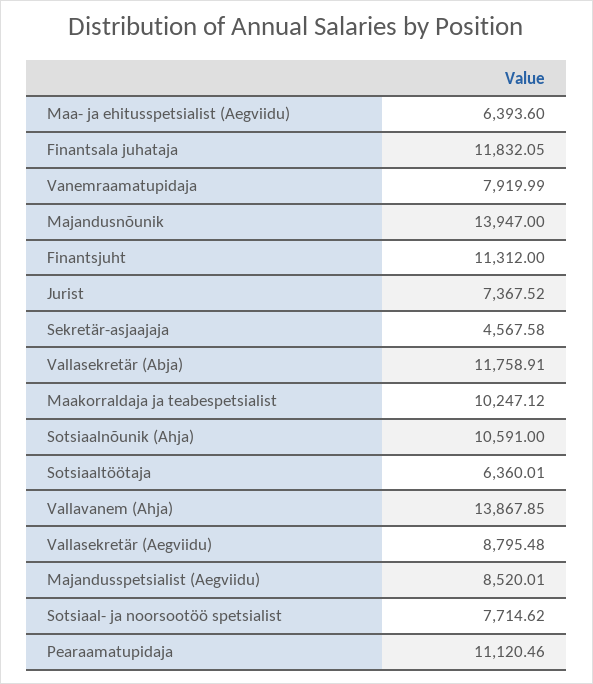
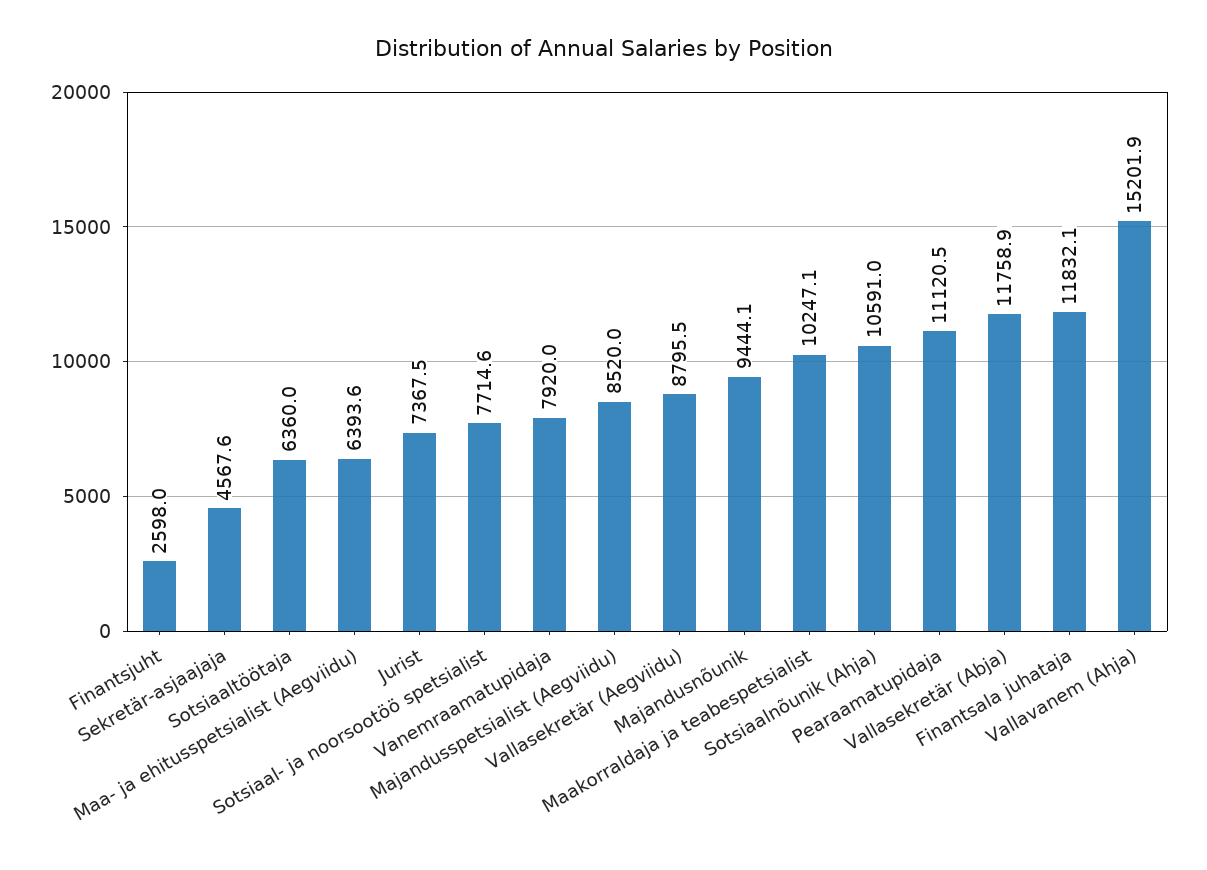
  {
    "Maa- ja ehitusspetsialist (Aegviidu)": 6393.6,
    "Finantsala juhataja": 11832.05,
    "Vanemraamatupidaja": 7919.99,
-   "Majandusnõunik": 13947,
+   "Majandusnõunik": 9444.1,
-   "Finantsjuht": 11312,
+   "Finantsjuht": 2598,
    "Jurist": 7367.52,
    "Sekretär-asjaajaja": 4567.58,
    "Vallasekretär (Abja)": 11758.91,
    "Maakorraldaja ja teabespetsialist": 10247.12,
    "Sotsiaalnõunik (Ahja)": 10591,
    "Sotsiaaltöötaja": 6360.01,
-   "Vallavanem (Ahja)": 13867.85,
+   "Vallavanem (Ahja)": 15201.9,
    "Vallasekretär (Aegviidu)": 8795.48,
    "Majandusspetsialist (Aegviidu)": 8520.01,
    "Sotsiaal- ja noorsootöö spetsialist": 7714.62,
    "Pearaamatupidaja": 11120.46
  }

